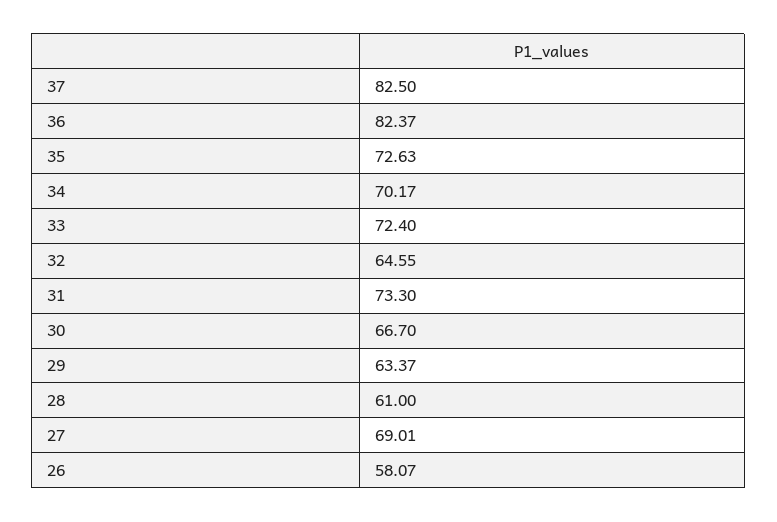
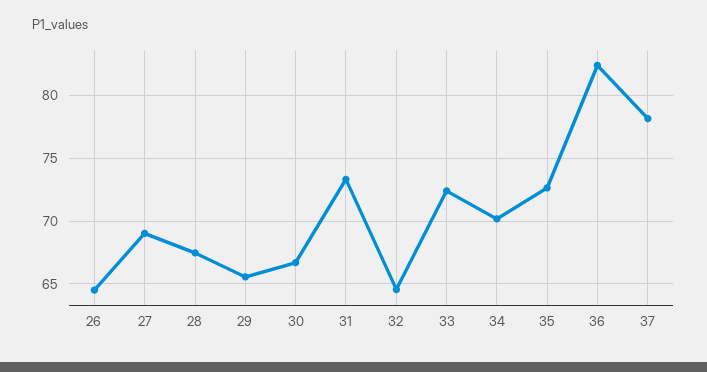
  {
-   "37": 82.5,
+   "37": 78,
    "36": 82.37,
    "35": 72.63,
    "34": 70.17,
    "33": 72.4,
    "32": 64.55,
    "31": 73.3,
    "30": 66.7,
-   "29": 63.37,
+   "29": 65.5,
-   "28": 61,
+   "28": 67.5,
    "27": 69.01,
-   "26": 58.07
+   "26": 64.5
  }

